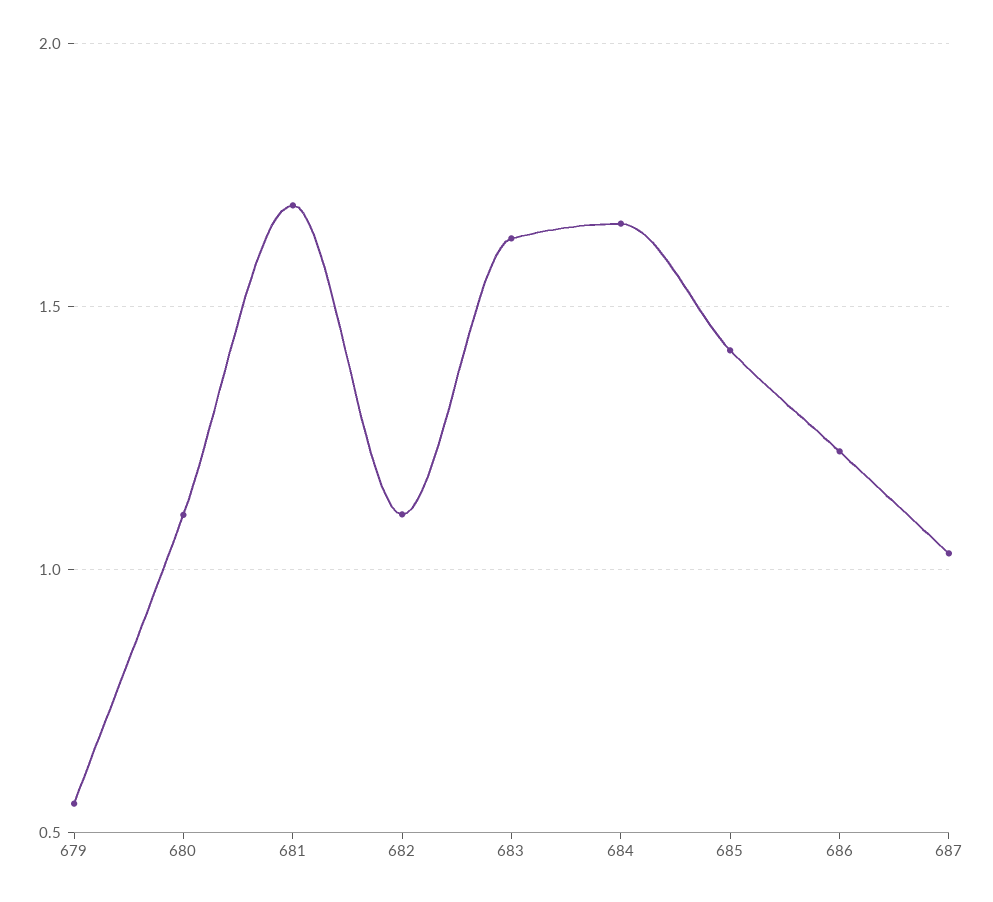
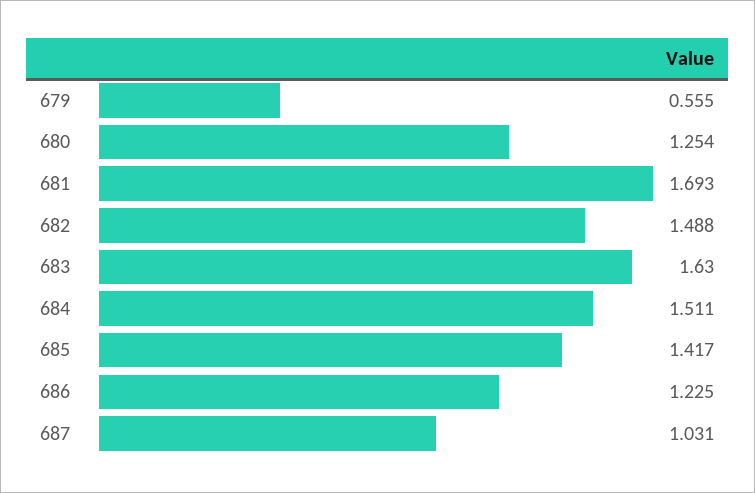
  {
    "679": 0.555,
-   "680": 1.1,
+   "680": 1.254,
    "681": 1.693,
-   "682": 1.1,
+   "682": 1.488,
    "683": 1.63,
-   "684": 1.65,
+   "684": 1.511,
    "685": 1.417,
    "686": 1.225,
    "687": 1.031
  }

